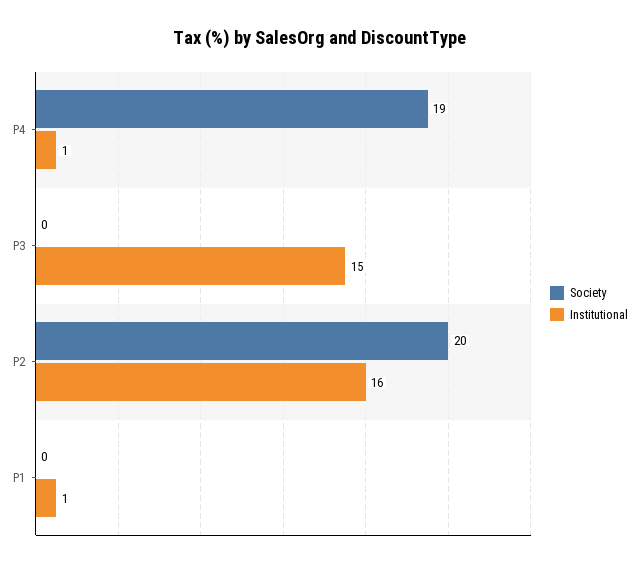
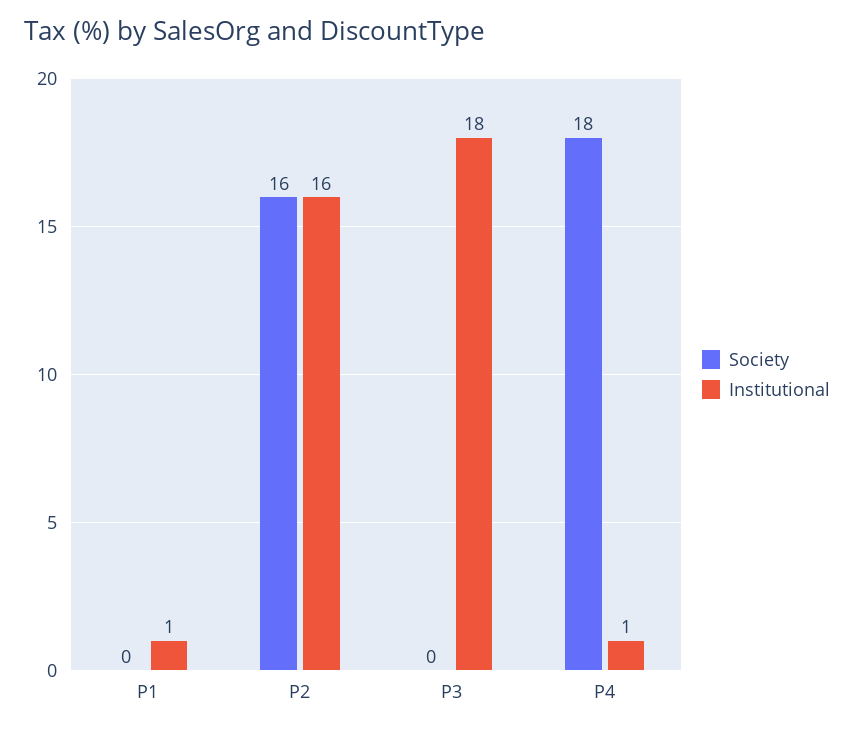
  {
    "Society": {
-     "P4": 19,
+     "P4": 18,
      "P3": 0,
-     "P2": 20,
+     "P2": 16,
      "P1": 0
    },
    "Institutional": {
      "P4": 1,
-     "P3": 15,
+     "P3": 18,
      "P2": 16,
      "P1": 1
    }
  }

